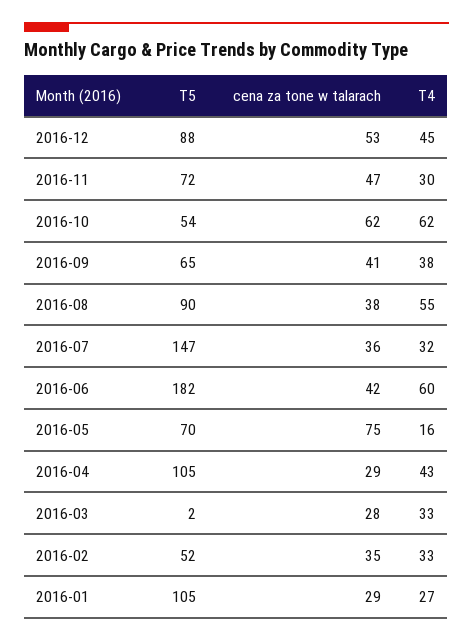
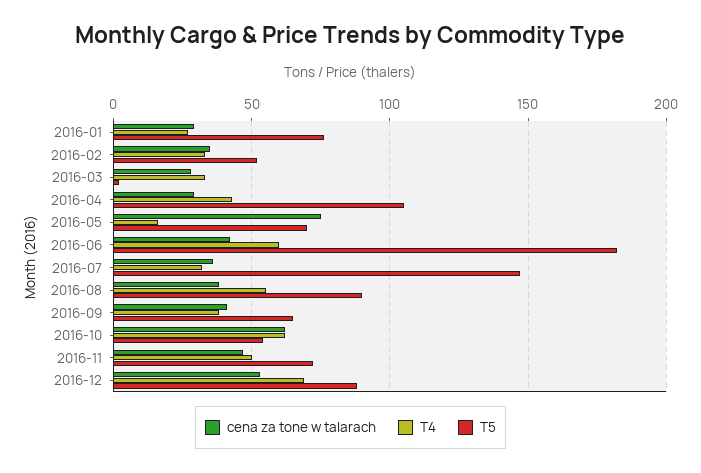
  {
    "T5": {
      "2016-12": 88,
      "2016-11": 72,
      "2016-10": 54,
      "2016-09": 65,
      "2016-08": 90,
      "2016-07": 147,
      "2016-06": 182,
      "2016-05": 70,
      "2016-04": 105,
      "2016-03": 2,
      "2016-02": 52,
-     "2016-01": 105
+     "2016-01": 75
    },
    "cena za tone w talarach": {
      "2016-12": 53,
      "2016-11": 47,
      "2016-10": 62,
      "2016-09": 41,
      "2016-08": 38,
      "2016-07": 36,
      "2016-06": 42,
      "2016-05": 75,
      "2016-04": 29,
      "2016-03": 28,
      "2016-02": 35,
      "2016-01": 29
    },
    "T4": {
-     "2016-12": 45,
+     "2016-12": 70,
-     "2016-11": 30,
+     "2016-11": 50,
      "2016-10": 62,
      "2016-09": 38,
      "2016-08": 55,
      "2016-07": 32,
      "2016-06": 60,
      "2016-05": 16,
      "2016-04": 43,
      "2016-03": 33,
      "2016-02": 33,
      "2016-01": 27
    }
  }

